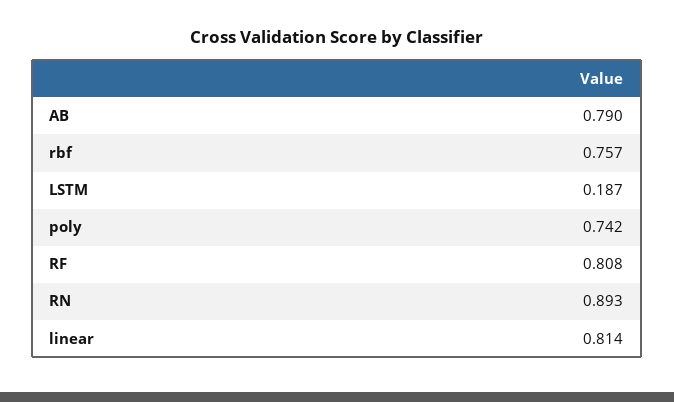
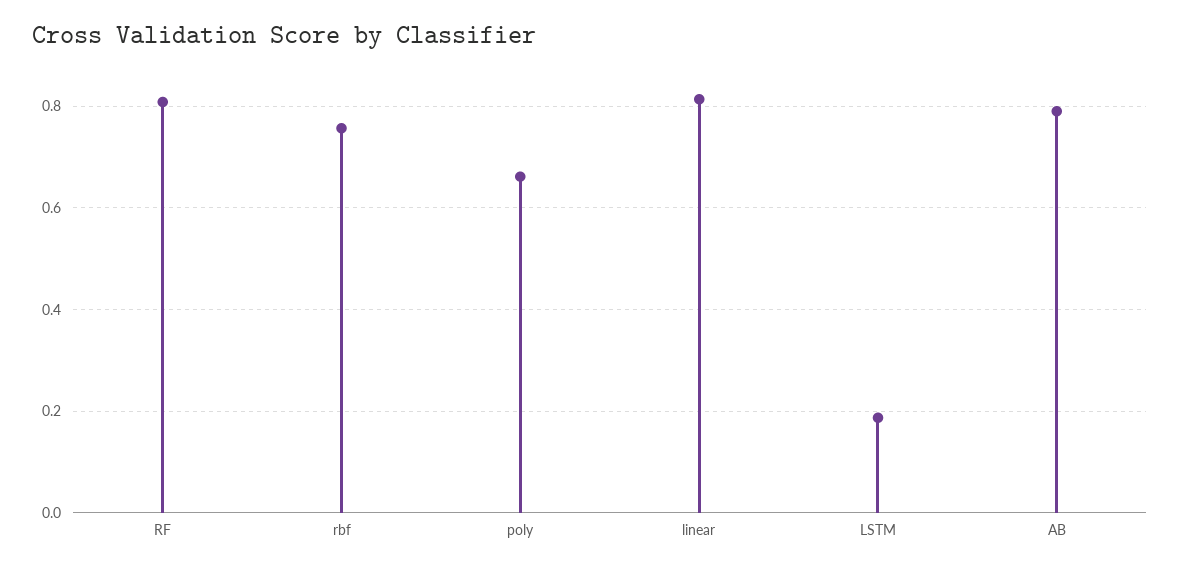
  {
    "AB": 0.79,
    "rbf": 0.757,
    "LSTM": 0.187,
-   "poly": 0.742,
+   "poly": 0.66,
    "RF": 0.808,
-   "RN": 0.893,
    "linear": 0.814
  }

